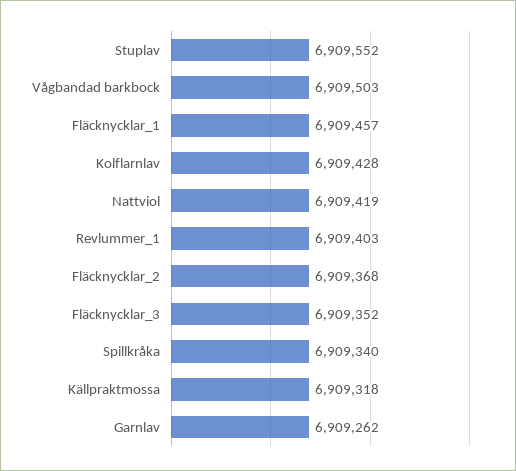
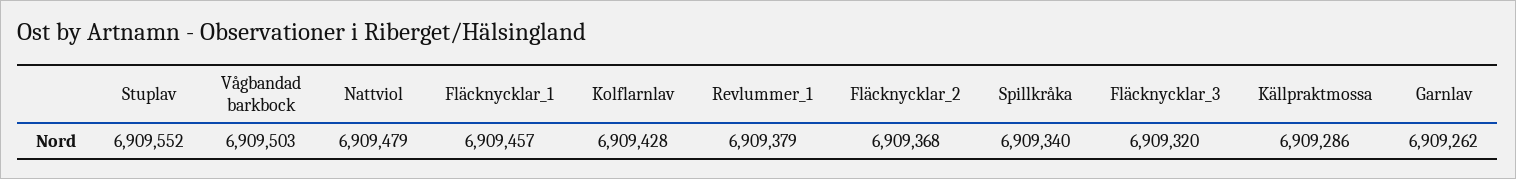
  {
    "Stuplav": 6909552,
    "Vågbandad barkbock": 6909503,
    "Fläcknycklar_1": 6909457,
    "Kolflarnlav": 6909428,
-   "Nattviol": 6909419,
+   "Nattviol": 6909479,
-   "Revlummer_1": 6909403,
+   "Revlummer_1": 6909379,
    "Fläcknycklar_2": 6909368,
-   "Fläcknycklar_3": 6909352,
+   "Fläcknycklar_3": 6909320,
    "Spillkråka": 6909340,
-   "Källpraktmossa": 6909318,
+   "Källpraktmossa": 6909286,
    "Garnlav": 6909262
  }

